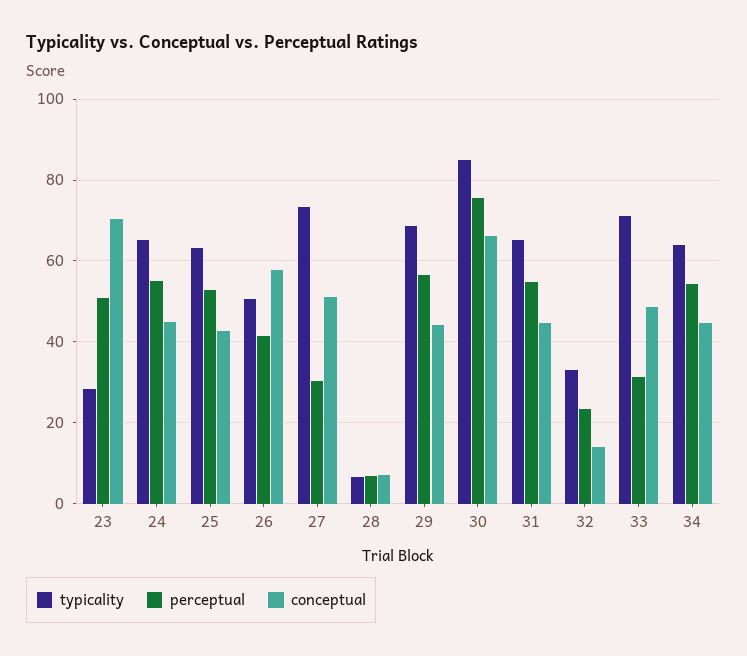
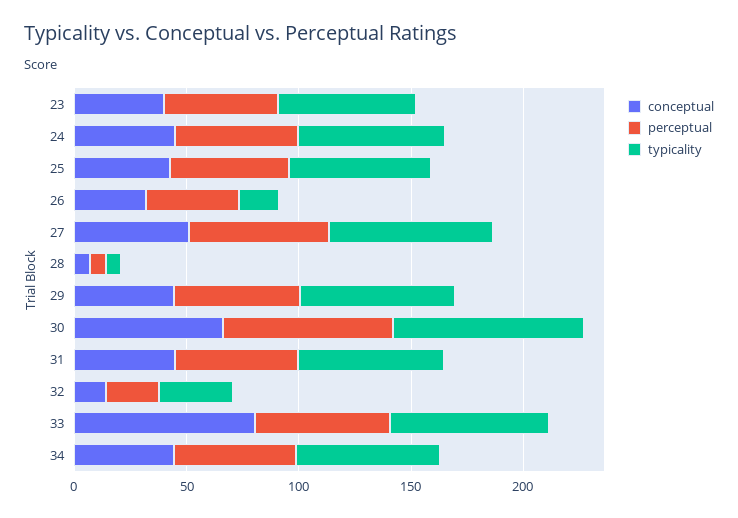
  {
    "typicality": {
-     "23": 28,
+     "23": 60,
      "24": 66,
      "25": 64,
-     "26": 50,
+     "26": 20,
      "27": 74,
      "28": 6,
      "29": 68,
      "30": 86,
      "31": 66,
      "32": 32,
      "33": 72,
      "34": 64
    },
    "perceptual": {
      "23": 50,
      "24": 56,
      "25": 52,
      "26": 42,
-     "27": 30,
+     "27": 60,
      "28": 6,
      "29": 56,
      "30": 76,
      "31": 54,
      "32": 24,
-     "33": 32,
+     "33": 60,
      "34": 54
    },
    "conceptual": {
-     "23": 70,
+     "23": 40,
      "24": 44,
      "25": 42,
-     "26": 58,
+     "26": 30,
      "27": 52,
      "28": 8,
      "29": 44,
      "30": 66,
      "31": 44,
      "32": 14,
-     "33": 48,
+     "33": 80,
      "34": 44
    }
  }

